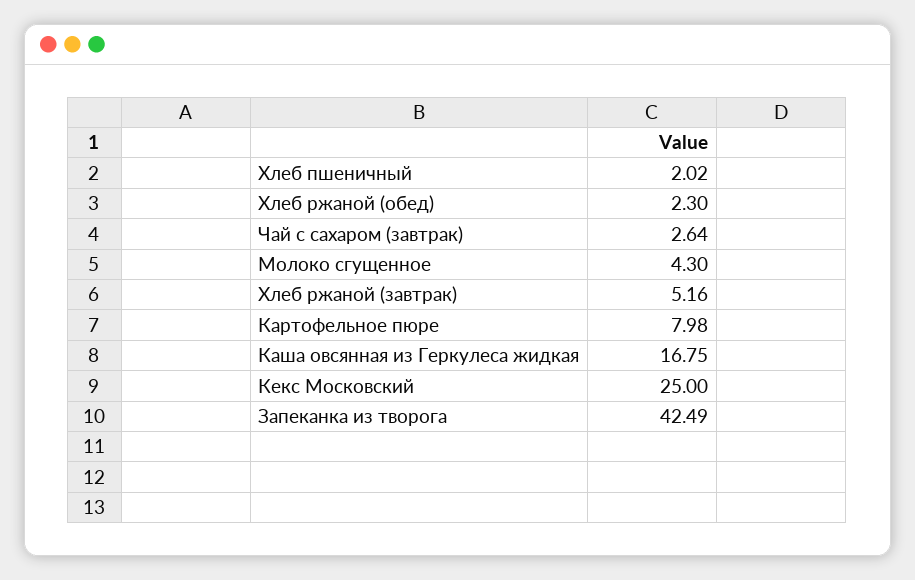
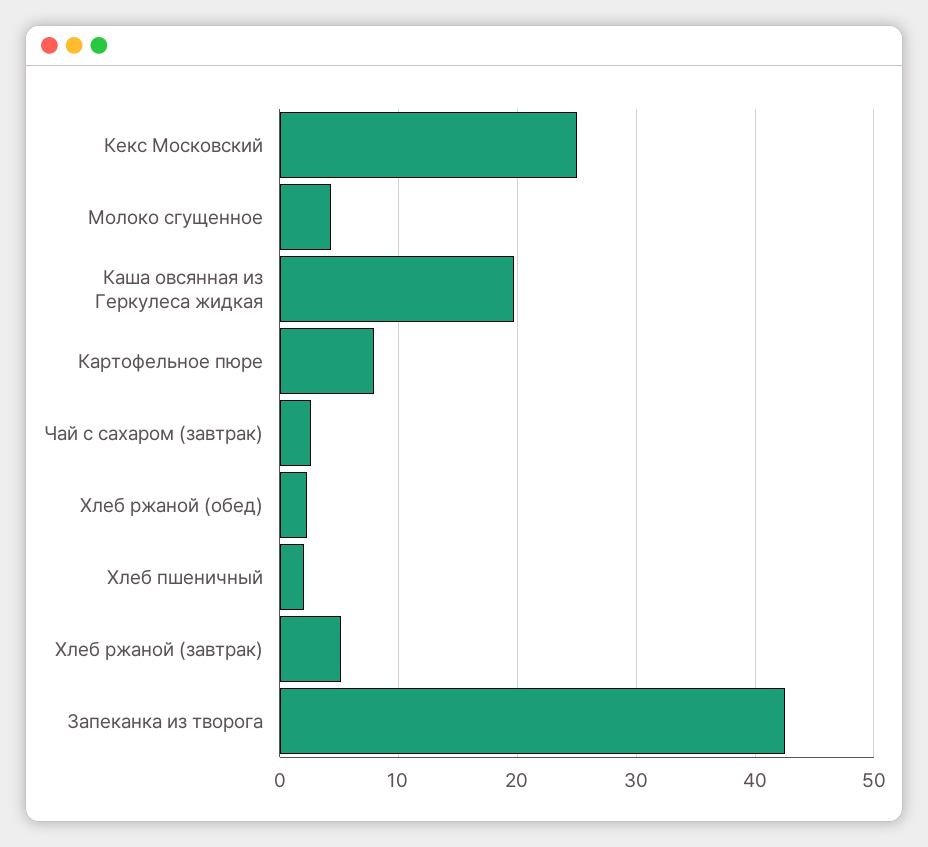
  {
    "Хлеб пшеничный": 2.02,
    "Хлеб ржаной (обед)": 2.3,
    "Чай с сахаром (завтрак)": 2.64,
    "Молоко сгущенное": 4.3,
    "Хлеб ржаной (завтрак)": 5.16,
    "Картофельное пюре": 7.98,
-   "Каша овсянная из Геркулеса жидкая": 16.75,
+   "Каша овсянная из Геркулеса жидкая": 20,
    "Кекс Московский": 25,
    "Запеканка из творога": 42.49
  }

